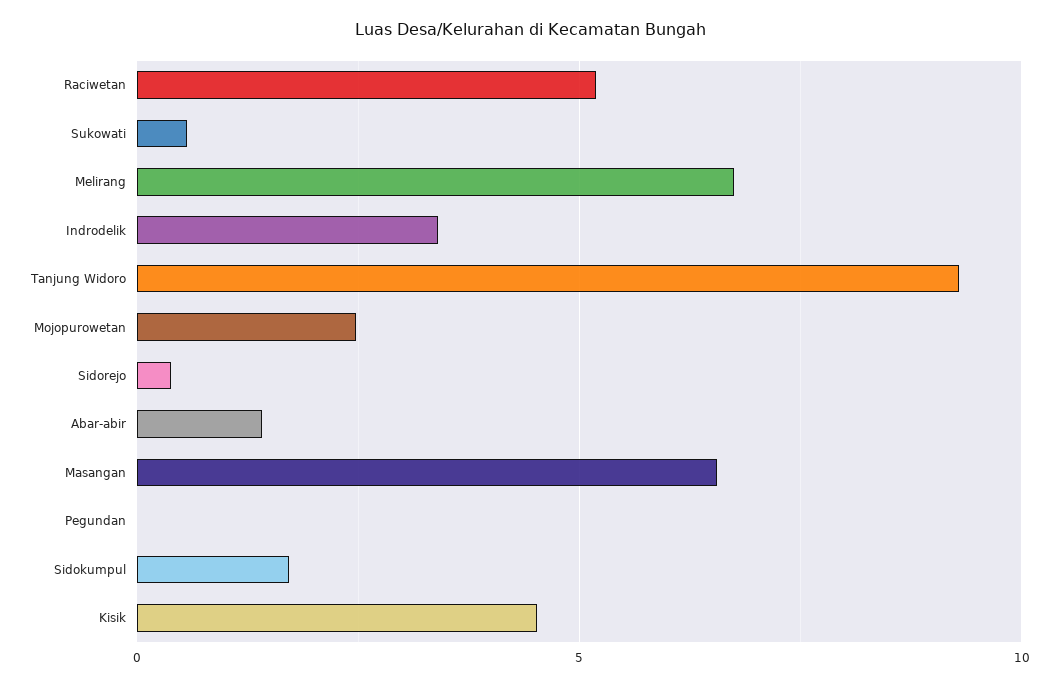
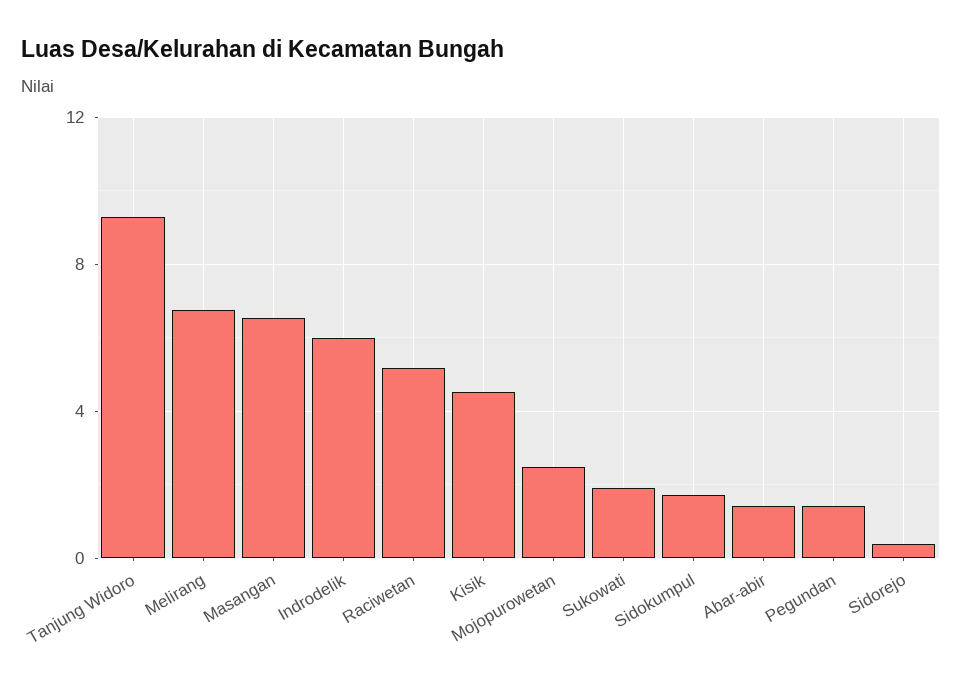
  {
    "Raciwetan": 5,
-   "Sukowati": 0.5,
+   "Sukowati": 2,
    "Melirang": 7,
-   "Indrodelik": 3.5,
+   "Indrodelik": 6,
    "Tanjung Widoro": 9.5,
    "Mojopurowetan": 2.5,
    "Sidorejo": 0.5,
    "Abar-abir": 1.5,
    "Masangan": 6.5,
-   "Pegundan": 0,
+   "Pegundan": 1.5,
    "Sidokumpul": 1.5,
    "Kisik": 4.5
  }

